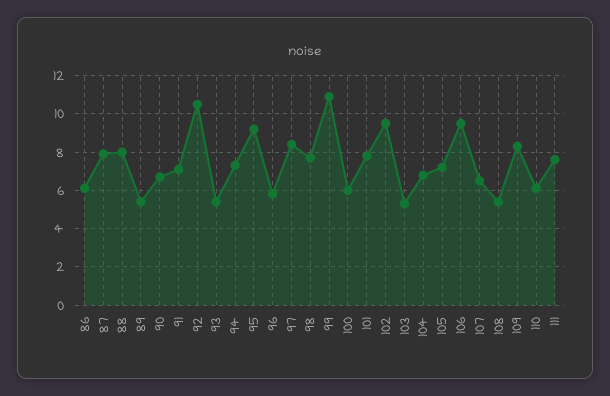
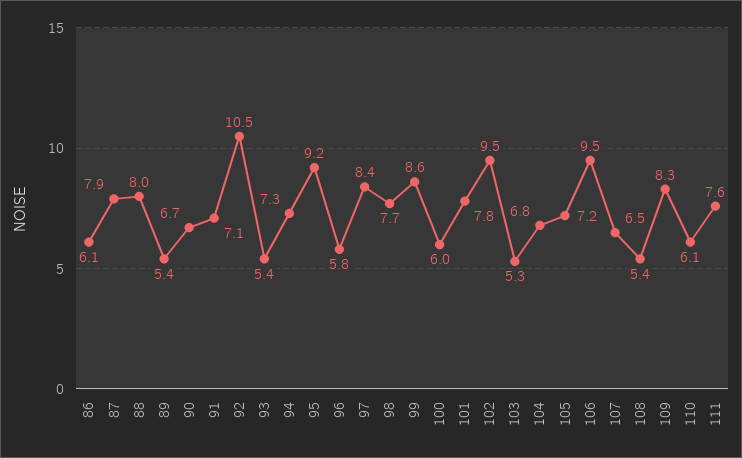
  {
    "86": 6.1,
    "87": 7.9,
    "88": 8,
    "89": 5.4,
    "90": 6.7,
    "91": 7.1,
    "92": 10.5,
    "93": 5.4,
    "94": 7.3,
    "95": 9.2,
    "96": 5.8,
    "97": 8.4,
    "98": 7.7,
-   "99": 11,
+   "99": 8.6,
    "100": 6,
    "101": 7.8,
    "102": 9.5,
    "103": 5.3,
    "104": 6.8,
    "105": 7.2,
    "106": 9.5,
    "107": 6.5,
    "108": 5.4,
    "109": 8.3,
    "110": 6.1,
    "111": 7.6
  }

